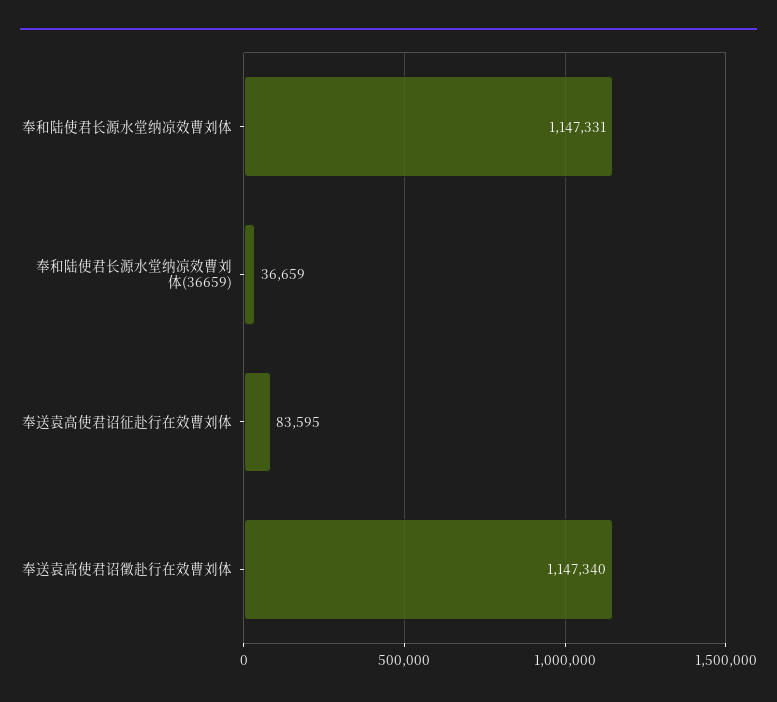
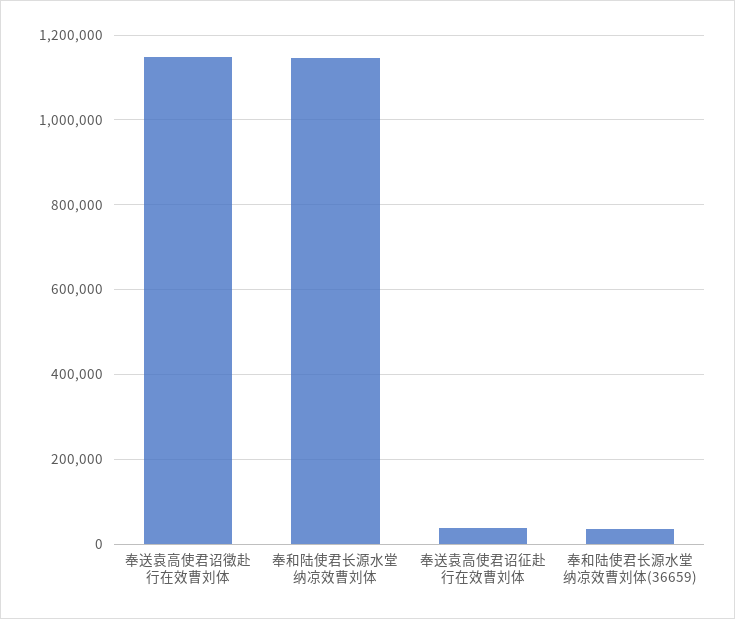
  {
    "奉和陆使君长源水堂纳凉效曹刘体": 1147331,
    "奉和陆使君长源水堂纳凉效曹刘体(36659)": 36659,
-   "奉送袁高使君诏征赴行在效曹刘体": 83595,
+   "奉送袁高使君诏征赴行在效曹刘体": 40000,
    "奉送袁高使君诏徵赴行在效曹刘体": 1147340
  }

